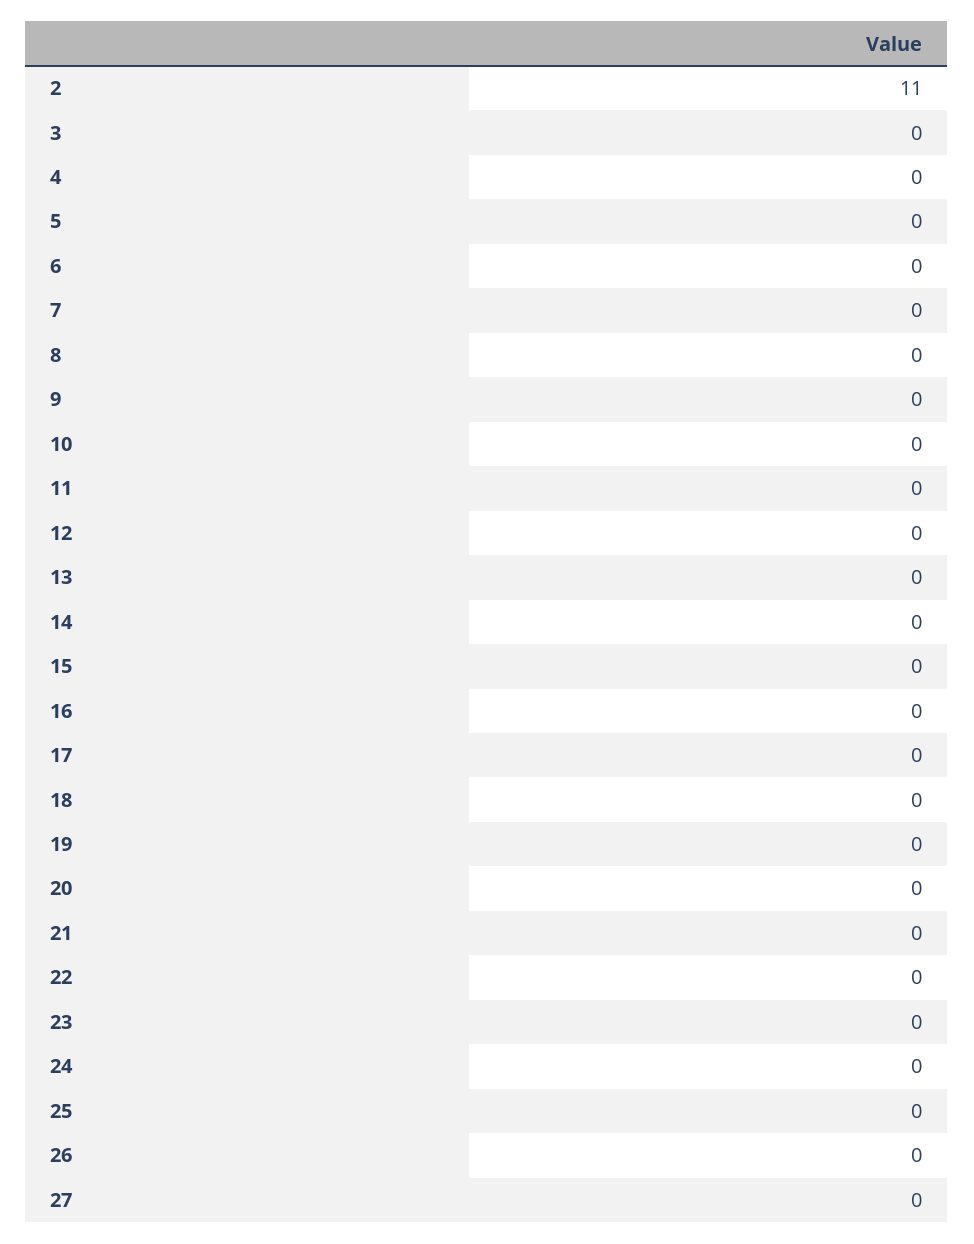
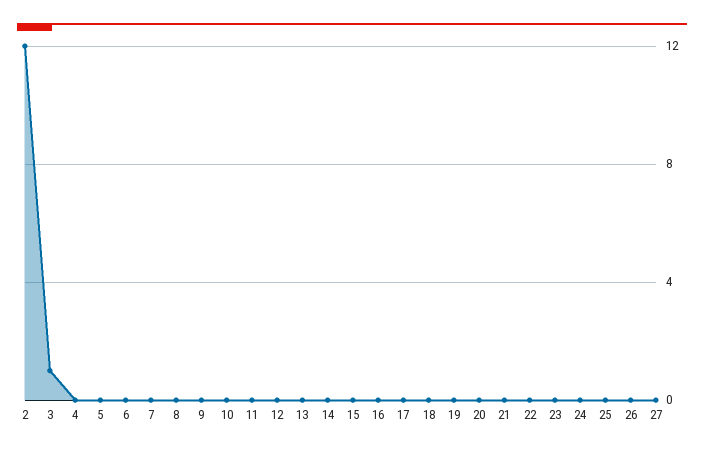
  {
-   "2": 11,
+   "2": 12,
-   "3": 0,
+   "3": 1,
    "4": 0,
    "5": 0,
    "6": 0,
    "7": 0,
    "8": 0,
    "9": 0,
    "10": 0,
    "11": 0,
    "12": 0,
    "13": 0,
    "14": 0,
    "15": 0,
    "16": 0,
    "17": 0,
    "18": 0,
    "19": 0,
    "20": 0,
    "21": 0,
    "22": 0,
    "23": 0,
    "24": 0,
    "25": 0,
    "26": 0,
    "27": 0
  }

